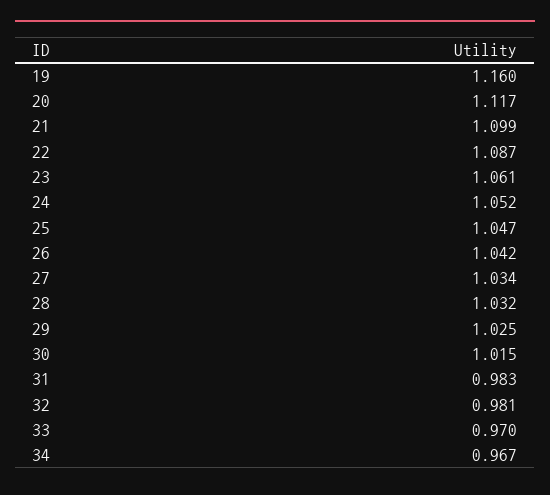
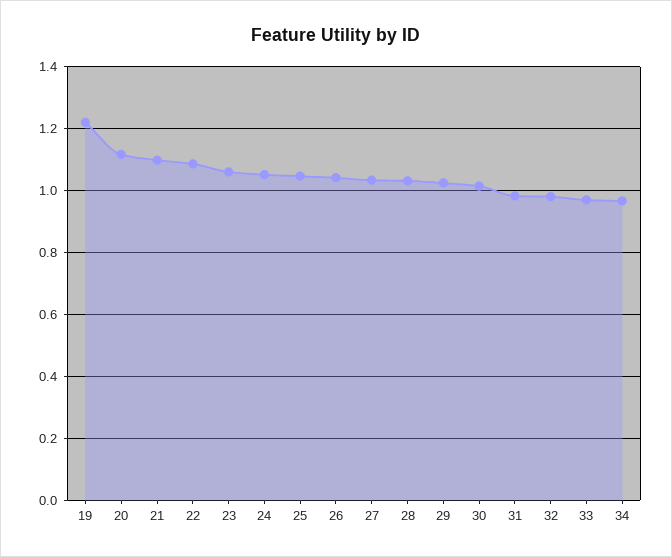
  {
-   "19": 1.16,
+   "19": 1.22,
    "20": 1.117,
    "21": 1.099,
    "22": 1.087,
    "23": 1.061,
    "24": 1.052,
    "25": 1.047,
    "26": 1.042,
    "27": 1.034,
    "28": 1.032,
    "29": 1.025,
    "30": 1.015,
    "31": 0.983,
    "32": 0.981,
    "33": 0.97,
    "34": 0.967
  }

